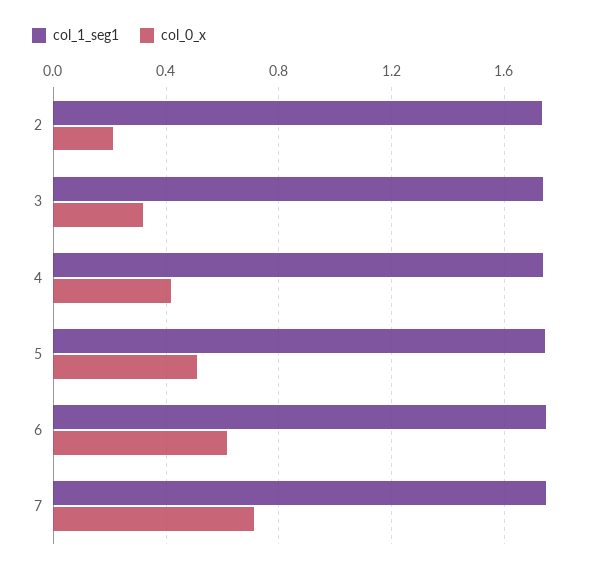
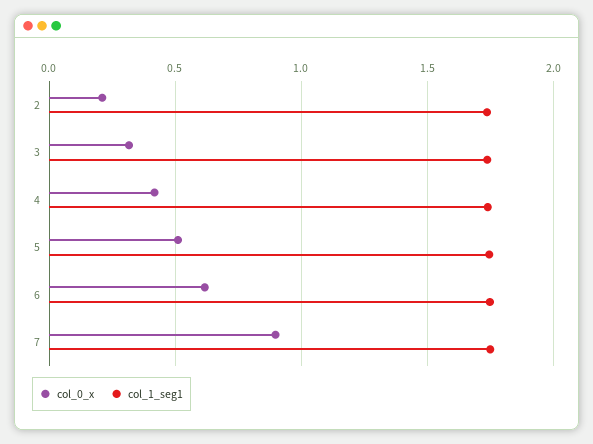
  {
    "col_1_seg1": {
      "2": 1.75,
      "3": 1.75,
      "4": 1.75,
      "5": 1.75,
      "6": 1.75,
      "7": 1.75
    },
    "col_0_x": {
      "2": 0.2,
      "3": 0.3,
      "4": 0.4,
      "5": 0.5,
      "6": 0.6,
-     "7": 0.7
+     "7": 0.9
    }
  }

